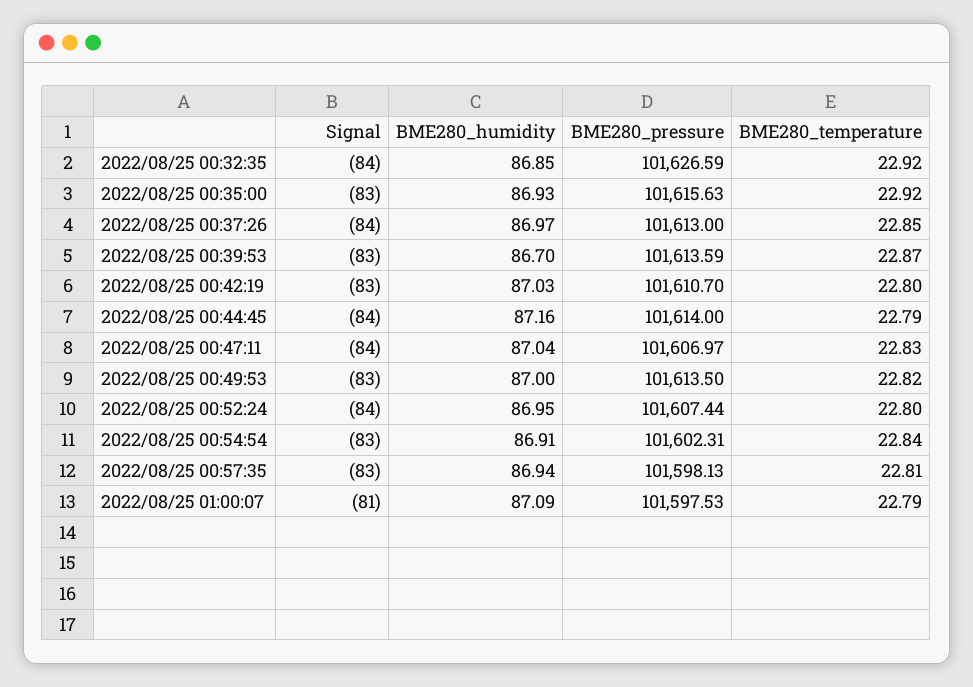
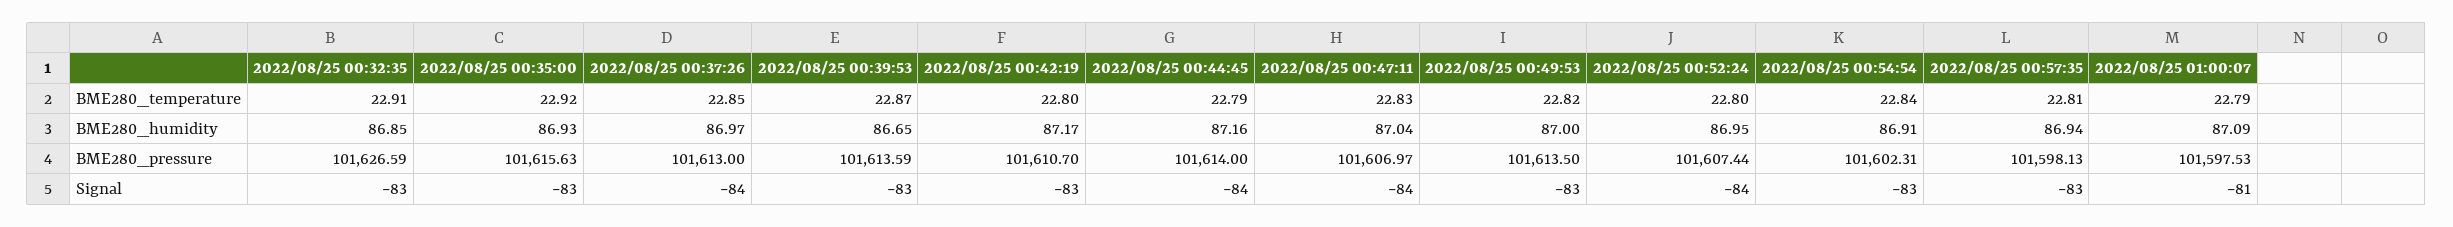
  {
    "Signal": {
-     "2022/08/25 00:32:35": -84,
+     "2022/08/25 00:32:35": -83,
      "2022/08/25 00:35:00": -83,
      "2022/08/25 00:37:26": -84,
      "2022/08/25 00:39:53": -83,
      "2022/08/25 00:42:19": -83,
      "2022/08/25 00:44:45": -84,
      "2022/08/25 00:47:11": -84,
      "2022/08/25 00:49:53": -83,
      "2022/08/25 00:52:24": -84,
      "2022/08/25 00:54:54": -83,
      "2022/08/25 00:57:35": -83,
      "2022/08/25 01:00:07": -81
    },
    "BME280_humidity": {
      "2022/08/25 00:32:35": 86.85,
      "2022/08/25 00:35:00": 86.93,
      "2022/08/25 00:37:26": 86.97,
-     "2022/08/25 00:39:53": 86.7,
+     "2022/08/25 00:39:53": 86.65,
-     "2022/08/25 00:42:19": 87.03,
+     "2022/08/25 00:42:19": 87.17,
      "2022/08/25 00:44:45": 87.16,
      "2022/08/25 00:47:11": 87.04,
      "2022/08/25 00:49:53": 87,
      "2022/08/25 00:52:24": 86.95,
      "2022/08/25 00:54:54": 86.91,
      "2022/08/25 00:57:35": 86.94,
      "2022/08/25 01:00:07": 87.09
    },
    "BME280_pressure": {
      "2022/08/25 00:32:35": 101626.59,
      "2022/08/25 00:35:00": 101615.63,
      "2022/08/25 00:37:26": 101613,
      "2022/08/25 00:39:53": 101613.59,
      "2022/08/25 00:42:19": 101610.7,
      "2022/08/25 00:44:45": 101614,
      "2022/08/25 00:47:11": 101606.97,
      "2022/08/25 00:49:53": 101613.5,
      "2022/08/25 00:52:24": 101607.44,
      "2022/08/25 00:54:54": 101602.31,
      "2022/08/25 00:57:35": 101598.13,
      "2022/08/25 01:00:07": 101597.53
    },
    "BME280_temperature": {
-     "2022/08/25 00:32:35": 22.92,
+     "2022/08/25 00:32:35": 22.91,
      "2022/08/25 00:35:00": 22.92,
      "2022/08/25 00:37:26": 22.85,
      "2022/08/25 00:39:53": 22.87,
      "2022/08/25 00:42:19": 22.8,
      "2022/08/25 00:44:45": 22.79,
      "2022/08/25 00:47:11": 22.83,
      "2022/08/25 00:49:53": 22.82,
      "2022/08/25 00:52:24": 22.8,
      "2022/08/25 00:54:54": 22.84,
      "2022/08/25 00:57:35": 22.81,
      "2022/08/25 01:00:07": 22.79
    }
  }

